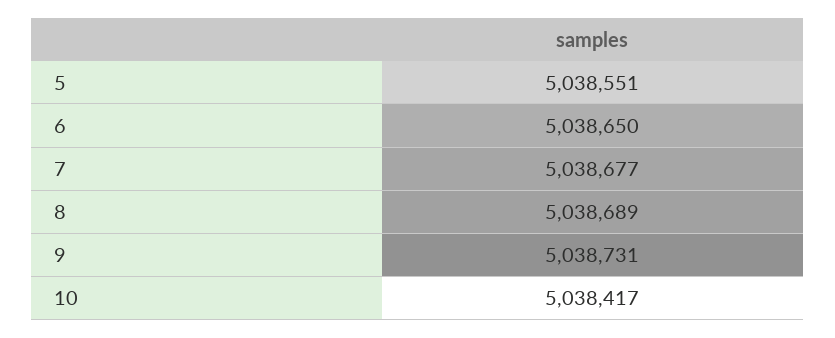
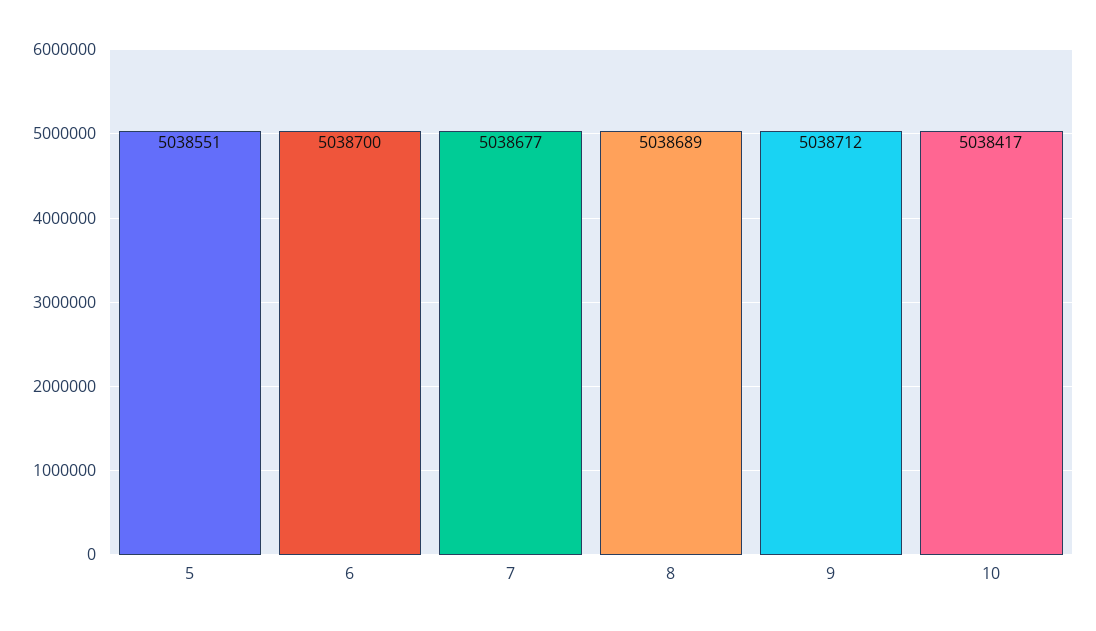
  {
    "5": 5038551,
-   "6": 5038650,
+   "6": 5038700,
    "7": 5038677,
    "8": 5038689,
-   "9": 5038731,
+   "9": 5038712,
    "10": 5038417
  }

